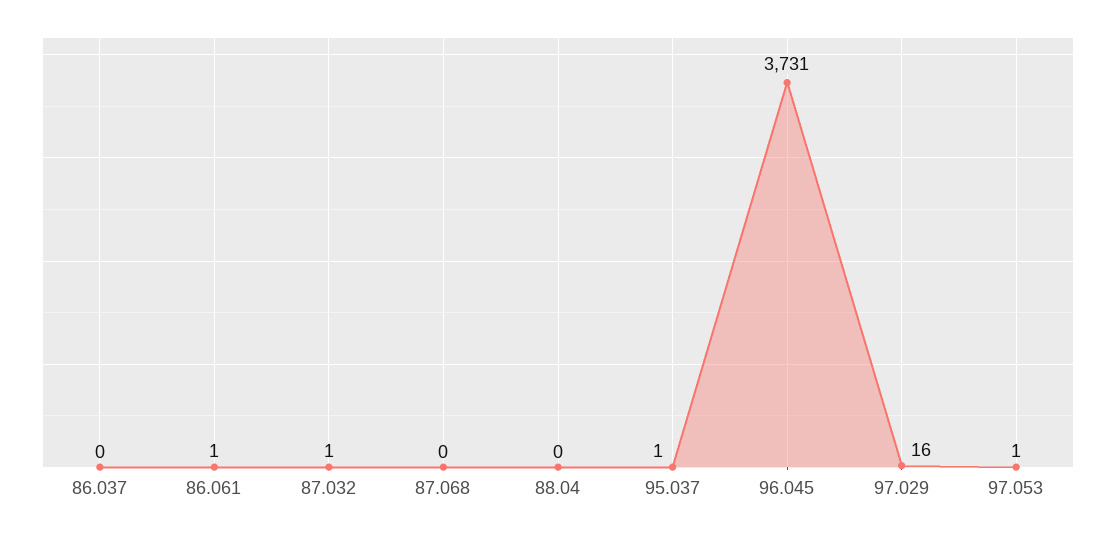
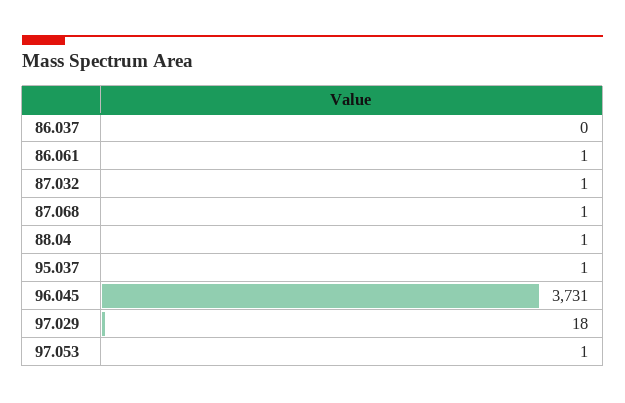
  {
    "86.037": 0,
    "86.061": 1,
    "87.032": 1,
-   "87.068": 0,
+   "87.068": 1,
-   "88.04": 0,
+   "88.04": 1,
    "95.037": 1,
    "96.045": 3731,
-   "97.029": 16,
+   "97.029": 18,
    "97.053": 1
  }

